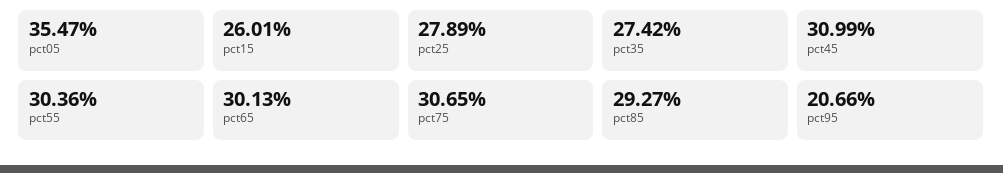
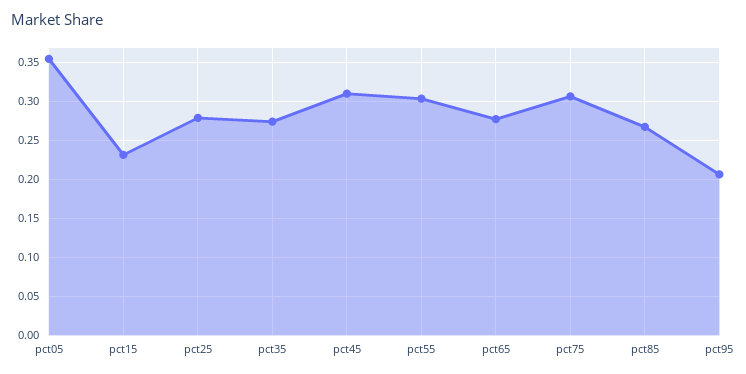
  {
    "pct05": 0.3547,
-   "pct15": 0.2601,
+   "pct15": 0.23,
    "pct25": 0.2789,
    "pct35": 0.2742,
    "pct45": 0.3099,
    "pct55": 0.3036,
-   "pct65": 0.3013,
+   "pct65": 0.28,
    "pct75": 0.3065,
-   "pct85": 0.2927,
+   "pct85": 0.27,
    "pct95": 0.2066
  }

